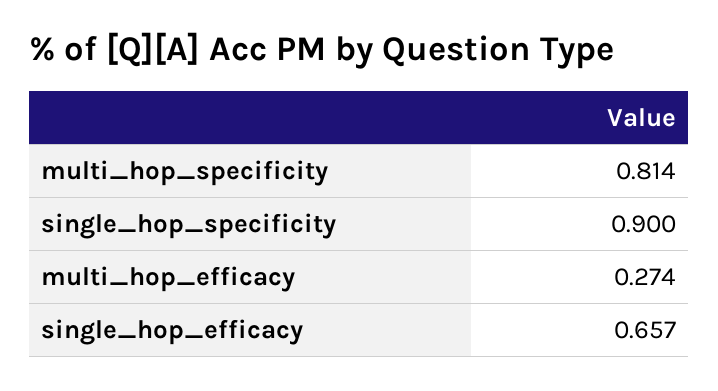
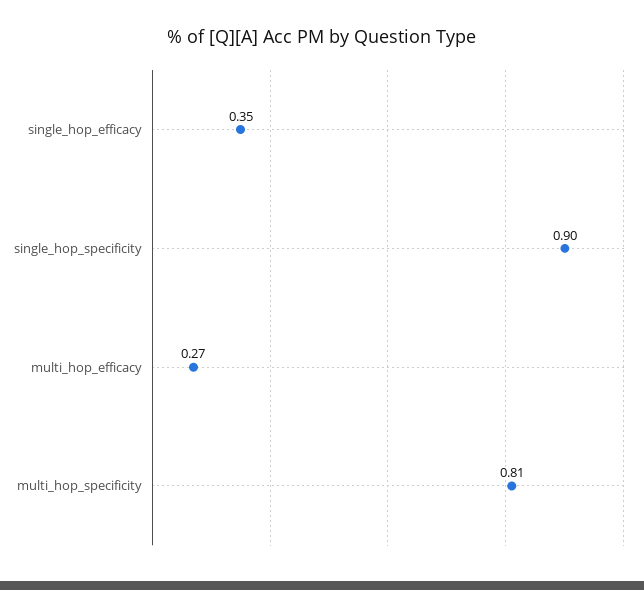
  {
    "multi_hop_specificity": 0.814,
    "single_hop_specificity": 0.9,
    "multi_hop_efficacy": 0.274,
-   "single_hop_efficacy": 0.657
+   "single_hop_efficacy": 0.35
  }

